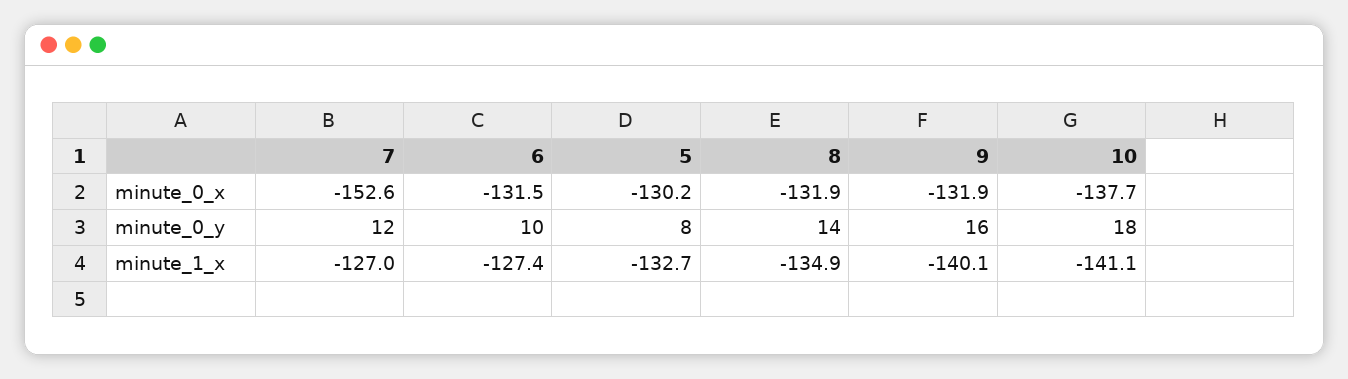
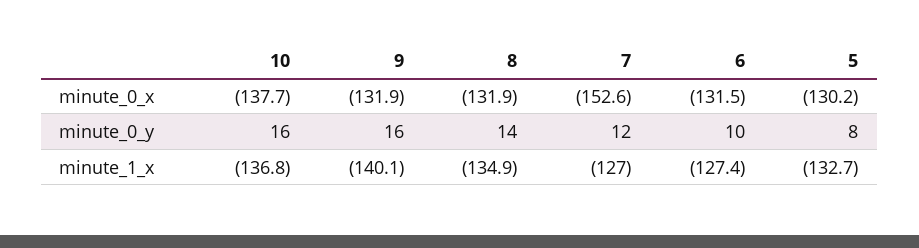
  {
    "7": {
      "minute_0_x": -152.6,
      "minute_0_y": 12,
      "minute_1_x": -127
    },
    "6": {
      "minute_0_x": -131.5,
      "minute_0_y": 10,
      "minute_1_x": -127.4
    },
    "5": {
      "minute_0_x": -130.2,
      "minute_0_y": 8,
      "minute_1_x": -132.7
    },
    "8": {
      "minute_0_x": -131.9,
      "minute_0_y": 14,
      "minute_1_x": -134.9
    },
    "9": {
      "minute_0_x": -131.9,
      "minute_0_y": 16,
      "minute_1_x": -140.1
    },
    "10": {
      "minute_0_x": -137.7,
-     "minute_0_y": 18,
+     "minute_0_y": 16,
-     "minute_1_x": -141.1
+     "minute_1_x": -136.8
    }
  }

